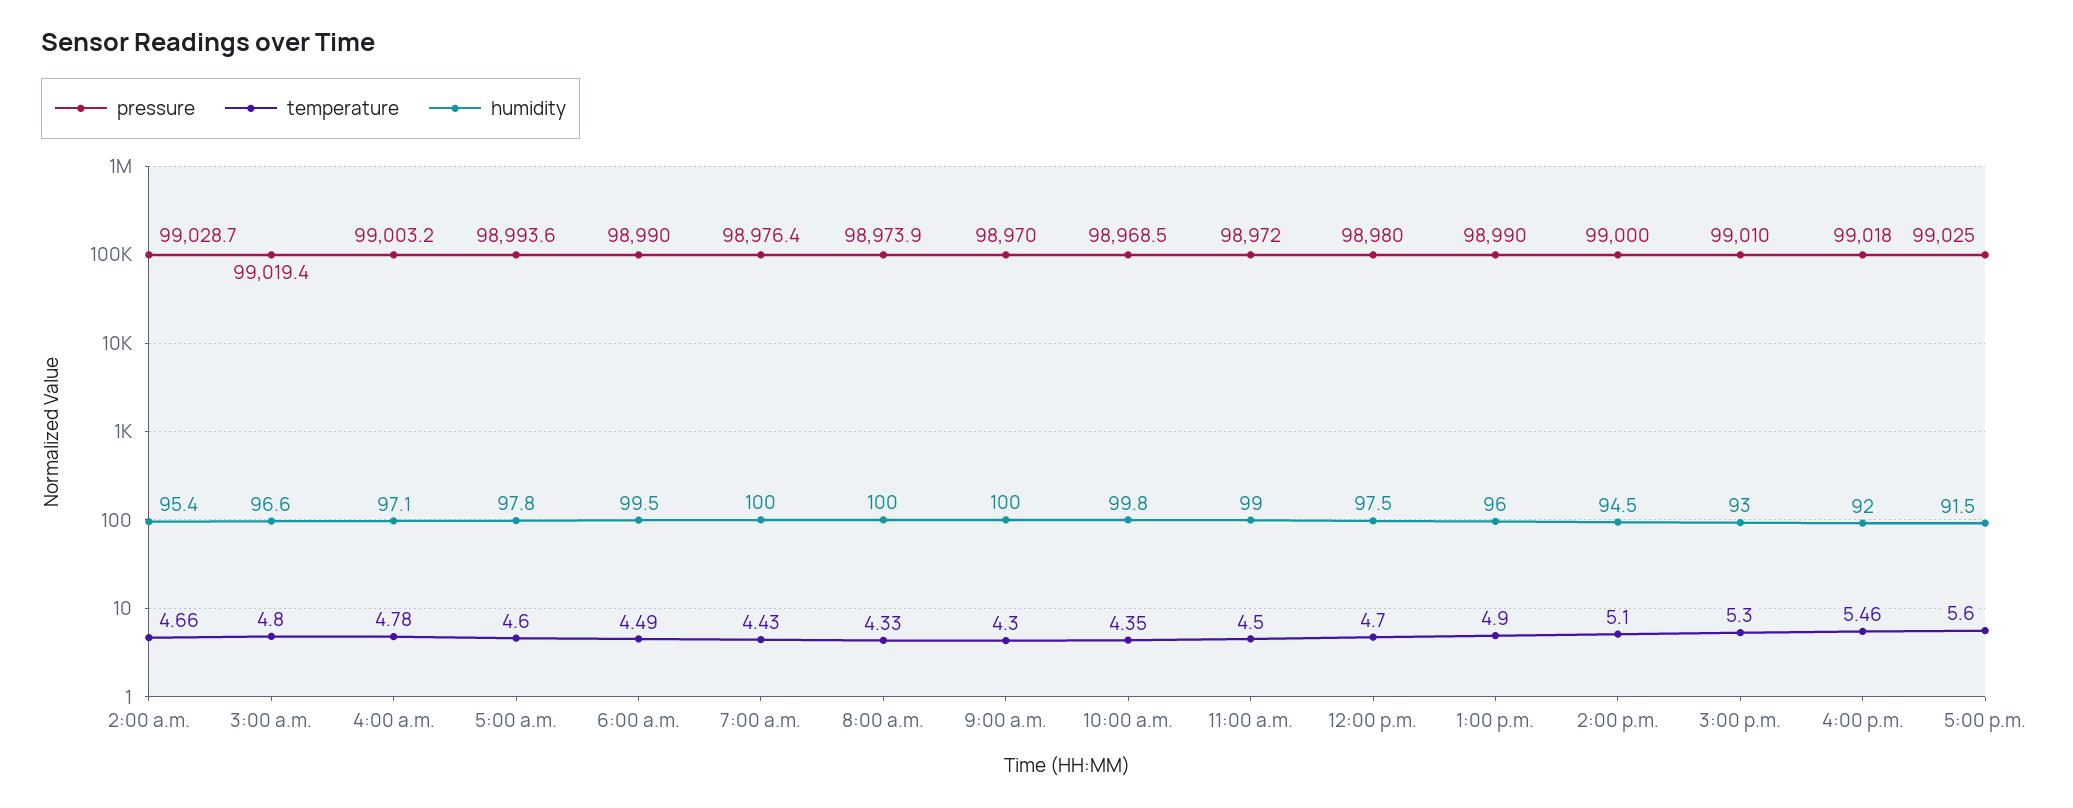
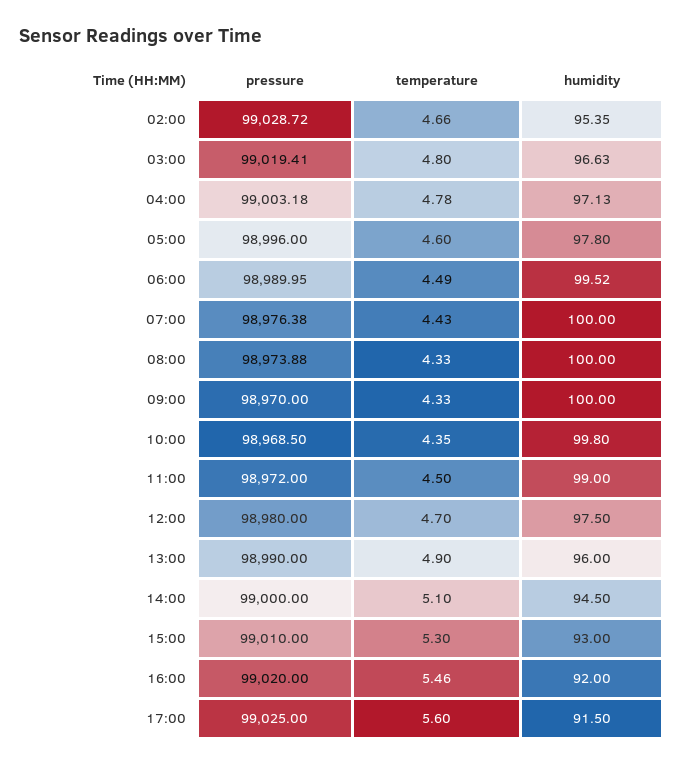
  {
    "pressure": {
      "2:00 a.m.": 99028.72,
      "3:00 a.m.": 99019.41,
      "4:00 a.m.": 99003.18,
-     "5:00 a.m.": 98993.6,
+     "5:00 a.m.": 98996,
      "6:00 a.m.": 98989.95,
      "7:00 a.m.": 98976.38,
      "8:00 a.m.": 98973.88,
      "9:00 a.m.": 98970,
      "10:00 a.m.": 98968.5,
      "11:00 a.m.": 98972,
      "12:00 p.m.": 98980,
      "1:00 p.m.": 98990,
      "2:00 p.m.": 99000,
      "3:00 p.m.": 99010,
-     "4:00 p.m.": 99018,
+     "4:00 p.m.": 99020,
      "5:00 p.m.": 99025
    },
    "temperature": {
      "2:00 a.m.": 4.66,
      "3:00 a.m.": 4.8,
      "4:00 a.m.": 4.78,
      "5:00 a.m.": 4.6,
      "6:00 a.m.": 4.49,
      "7:00 a.m.": 4.43,
      "8:00 a.m.": 4.33,
-     "9:00 a.m.": 4.3,
+     "9:00 a.m.": 4.33,
      "10:00 a.m.": 4.35,
      "11:00 a.m.": 4.5,
      "12:00 p.m.": 4.7,
      "1:00 p.m.": 4.9,
      "2:00 p.m.": 5.1,
      "3:00 p.m.": 5.3,
      "4:00 p.m.": 5.46,
      "5:00 p.m.": 5.6
    },
    "humidity": {
      "2:00 a.m.": 95.35,
      "3:00 a.m.": 96.63,
      "4:00 a.m.": 97.13,
      "5:00 a.m.": 97.8,
      "6:00 a.m.": 99.52,
      "7:00 a.m.": 100,
      "8:00 a.m.": 100,
      "9:00 a.m.": 100,
      "10:00 a.m.": 99.8,
      "11:00 a.m.": 99,
      "12:00 p.m.": 97.5,
      "1:00 p.m.": 96,
      "2:00 p.m.": 94.5,
      "3:00 p.m.": 93,
      "4:00 p.m.": 92,
      "5:00 p.m.": 91.5
    }
  }

